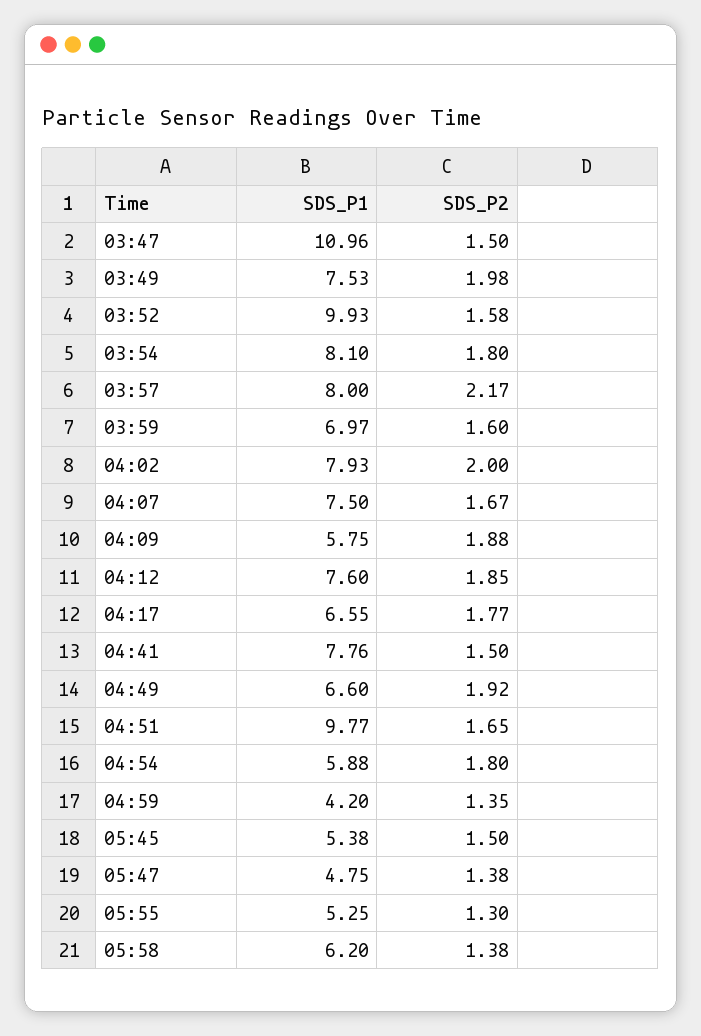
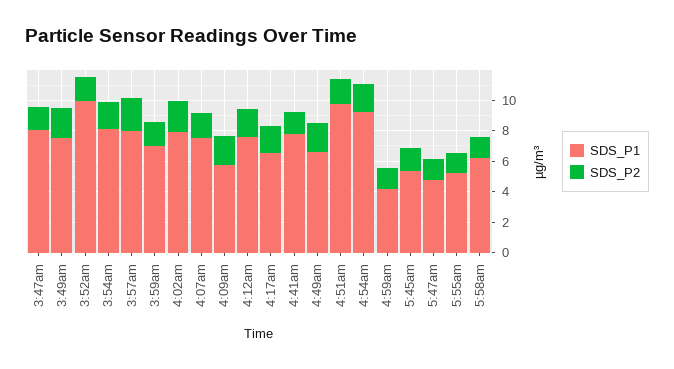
  {
    "SDS_P1": {
-     "03:47": 10.96,
+     "03:47": 8,
      "03:49": 7.53,
      "03:52": 9.93,
      "03:54": 8.1,
      "03:57": 8,
      "03:59": 6.97,
      "04:02": 7.93,
      "04:07": 7.5,
      "04:09": 5.75,
      "04:12": 7.6,
      "04:17": 6.55,
      "04:41": 7.76,
      "04:49": 6.6,
      "04:51": 9.77,
-     "04:54": 5.88,
+     "04:54": 9,
      "04:59": 4.2,
      "05:45": 5.38,
      "05:47": 4.75,
      "05:55": 5.25,
      "05:58": 6.2
    },
    "SDS_P2": {
      "03:47": 1.5,
      "03:49": 1.98,
      "03:52": 1.58,
      "03:54": 1.8,
      "03:57": 2.17,
      "03:59": 1.6,
      "04:02": 2,
      "04:07": 1.67,
      "04:09": 1.88,
      "04:12": 1.85,
      "04:17": 1.77,
      "04:41": 1.5,
      "04:49": 1.92,
      "04:51": 1.65,
      "04:54": 1.8,
      "04:59": 1.35,
      "05:45": 1.5,
      "05:47": 1.38,
      "05:55": 1.3,
      "05:58": 1.38
    }
  }

